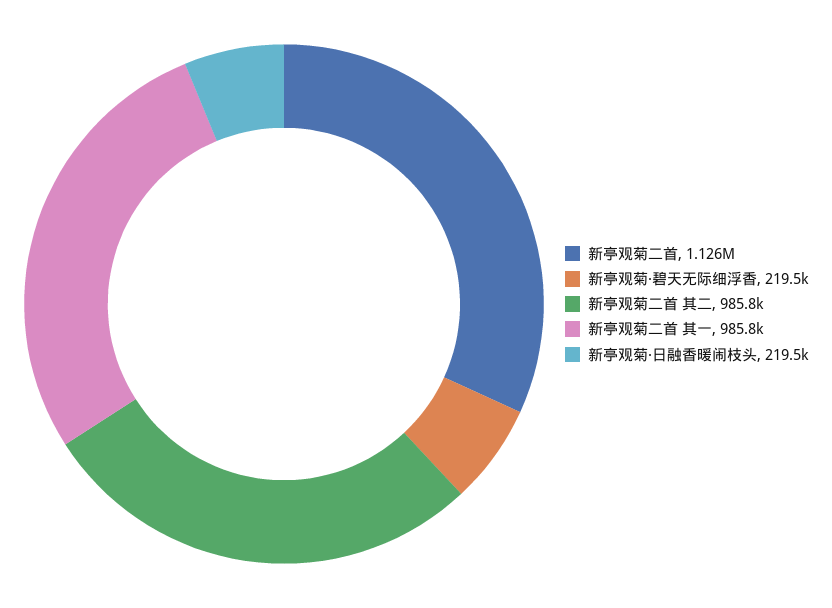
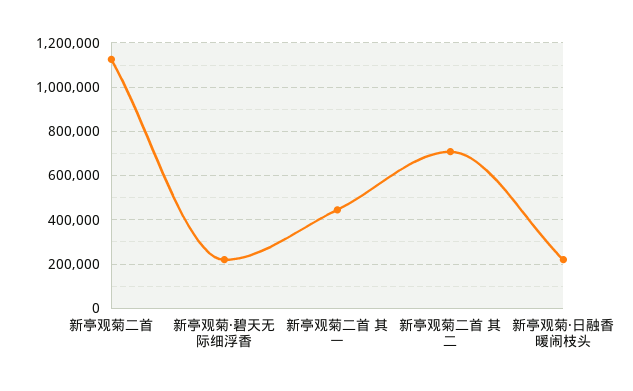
  {
    "新亭观菊二首": 1126000,
    "新亭观菊·碧天无际细浮香": 219500,
-   "新亭观菊二首 其二": 985800,
+   "新亭观菊二首 其二": 700000,
-   "新亭观菊二首 其一": 985800,
+   "新亭观菊二首 其一": 450000,
    "新亭观菊·日融香暖闹枝头": 219500
  }

